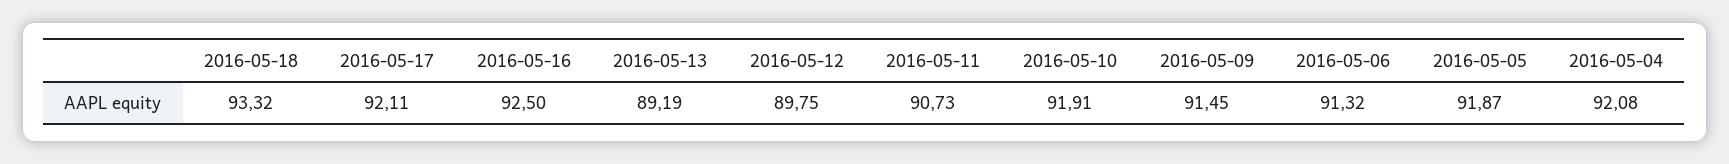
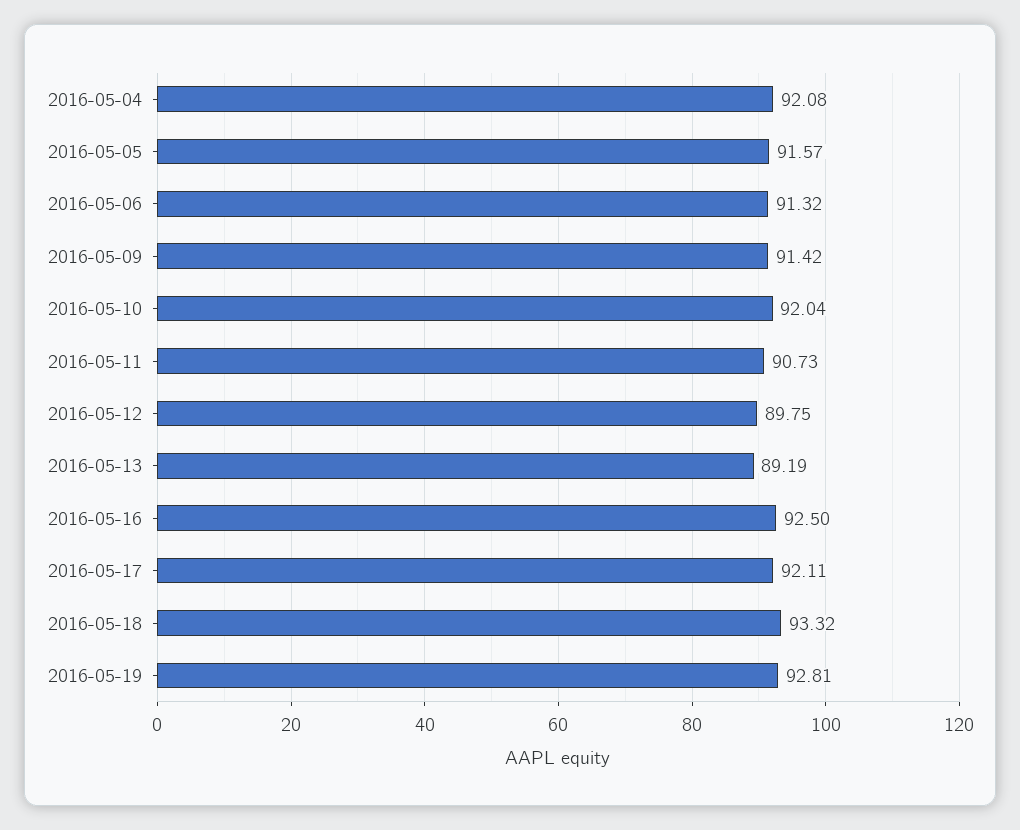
  {
    "2016-05-18": 93.32,
    "2016-05-17": 92.11,
    "2016-05-16": 92.5,
    "2016-05-13": 89.19,
    "2016-05-12": 89.75,
    "2016-05-11": 90.73,
-   "2016-05-10": 91.91,
+   "2016-05-10": 92.04,
-   "2016-05-09": 91.45,
+   "2016-05-09": 91.42,
    "2016-05-06": 91.32,
-   "2016-05-05": 91.87,
+   "2016-05-05": 91.57,
-   "2016-05-04": 92.08
+   "2016-05-04": 92.08,
+   "2016-05-19": 92.81
  }

